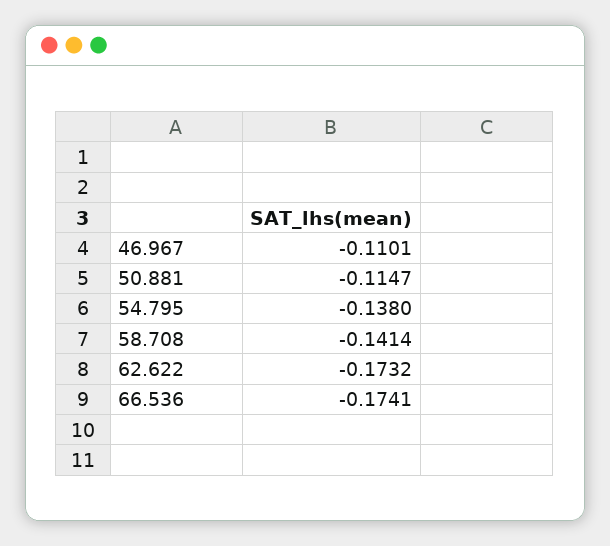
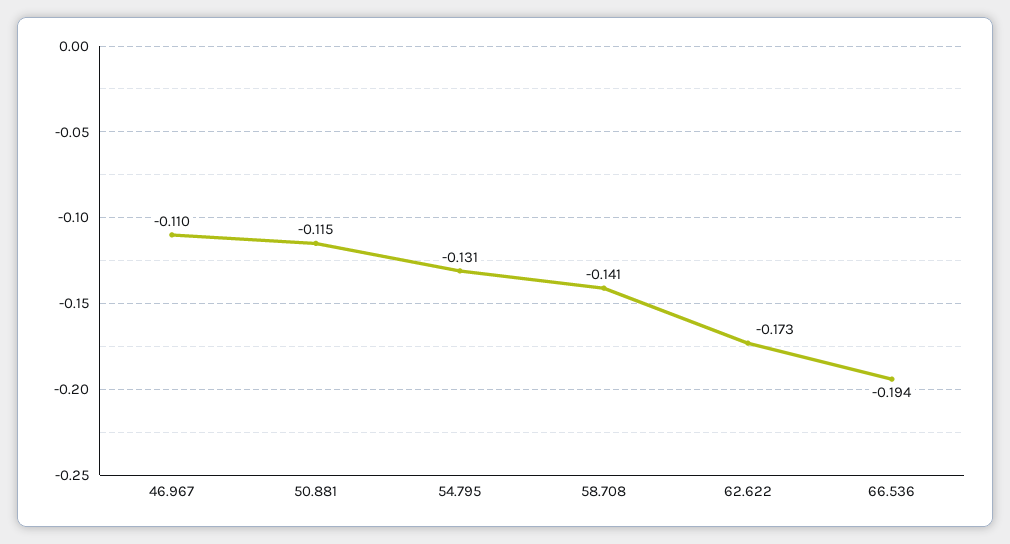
  {
    "46.967": -0.1101,
    "50.881": -0.1147,
-   "54.795": -0.138,
+   "54.795": -0.131,
    "58.708": -0.1414,
    "62.622": -0.1732,
-   "66.536": -0.1741
+   "66.536": -0.194
  }

